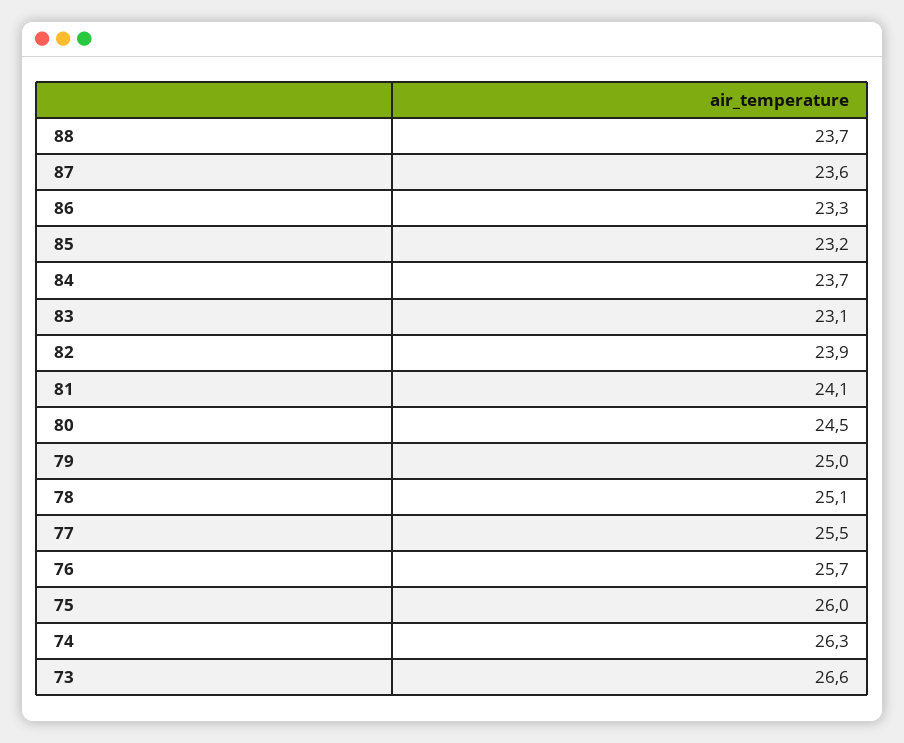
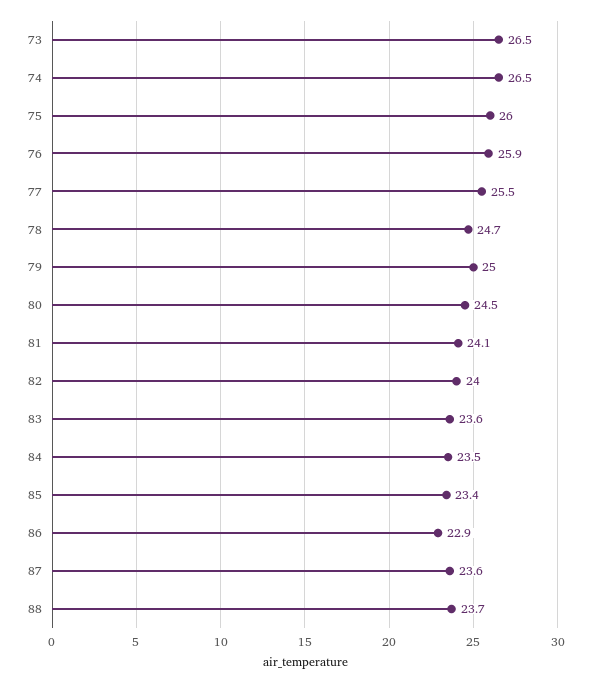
  {
    "88": 23.7,
    "87": 23.6,
-   "86": 23.3,
+   "86": 22.9,
-   "85": 23.2,
+   "85": 23.4,
-   "84": 23.7,
+   "84": 23.5,
-   "83": 23.1,
+   "83": 23.6,
-   "82": 23.9,
+   "82": 24,
    "81": 24.1,
    "80": 24.5,
    "79": 25,
-   "78": 25.1,
+   "78": 24.7,
    "77": 25.5,
-   "76": 25.7,
+   "76": 25.9,
    "75": 26,
-   "74": 26.3,
+   "74": 26.5,
-   "73": 26.6
+   "73": 26.5
  }

